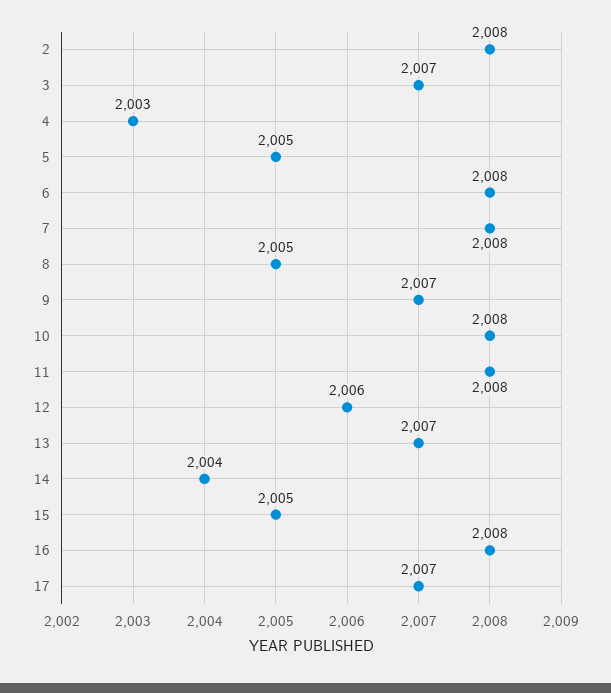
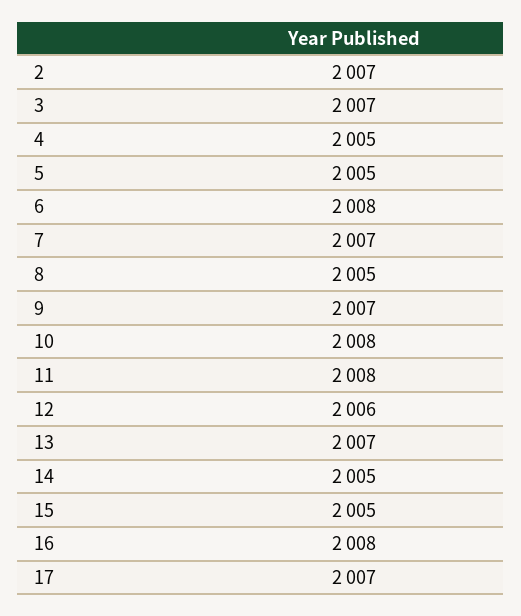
  {
-   "2": 2008,
+   "2": 2007,
    "3": 2007,
-   "4": 2003,
+   "4": 2005,
    "5": 2005,
    "6": 2008,
-   "7": 2008,
+   "7": 2007,
    "8": 2005,
    "9": 2007,
    "10": 2008,
    "11": 2008,
    "12": 2006,
    "13": 2007,
-   "14": 2004,
+   "14": 2005,
    "15": 2005,
    "16": 2008,
    "17": 2007
  }

